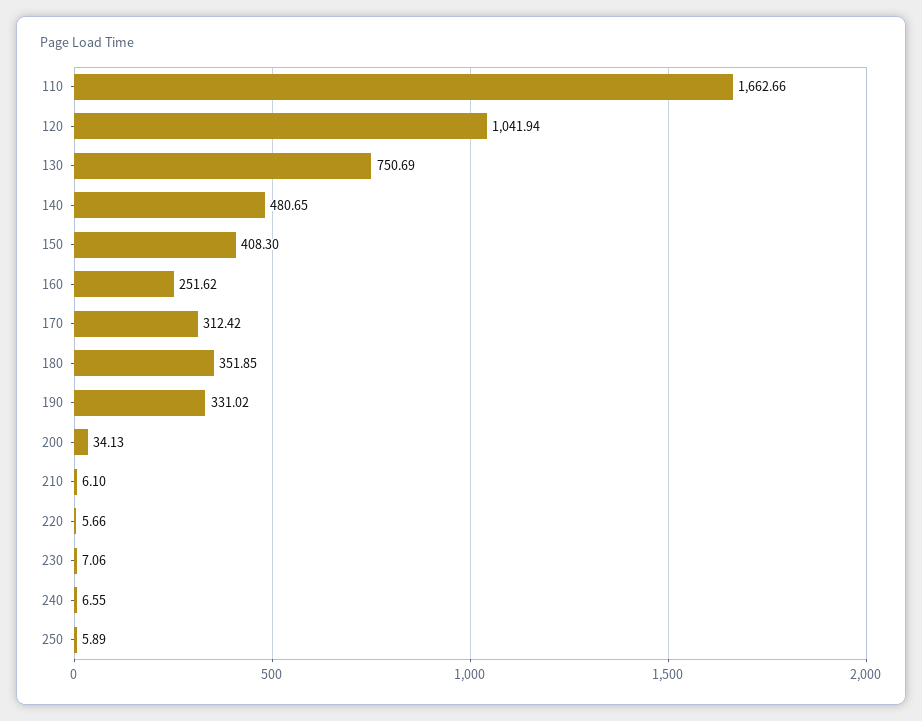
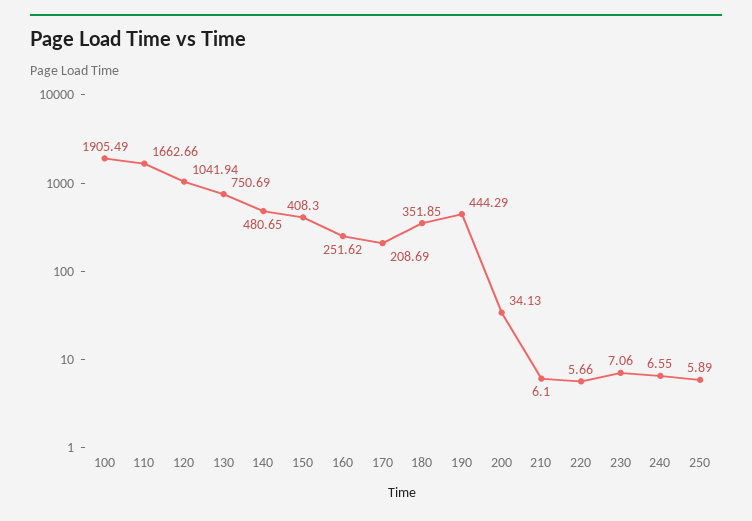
  {
    "110": 1662.66,
    "120": 1041.94,
    "130": 750.69,
    "140": 480.65,
    "150": 408.3,
    "160": 251.62,
-   "170": 312.42,
+   "170": 208.69,
    "180": 351.85,
-   "190": 331.02,
+   "190": 444.29,
    "200": 34.13,
    "210": 6.1,
    "220": 5.66,
    "230": 7.06,
    "240": 6.55,
-   "250": 5.89
+   "250": 5.89,
+   "100": 1905.49
  }

